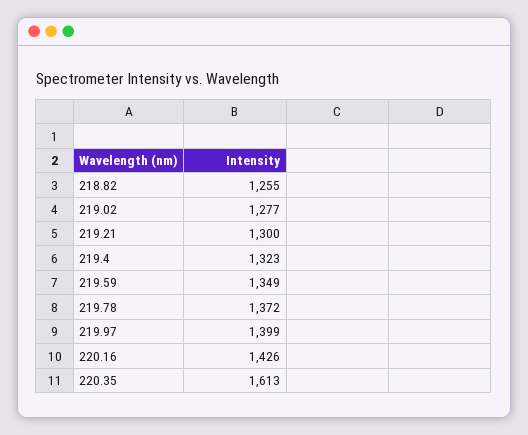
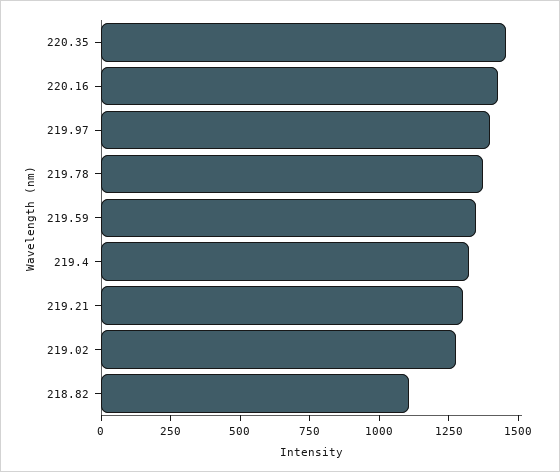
  {
-   "218.82": 1255,
+   "218.82": 1100,
    "219.02": 1277,
    "219.21": 1300,
    "219.4": 1323,
    "219.59": 1349,
    "219.78": 1372,
    "219.97": 1399,
    "220.16": 1426,
-   "220.35": 1613
+   "220.35": 1450
  }

